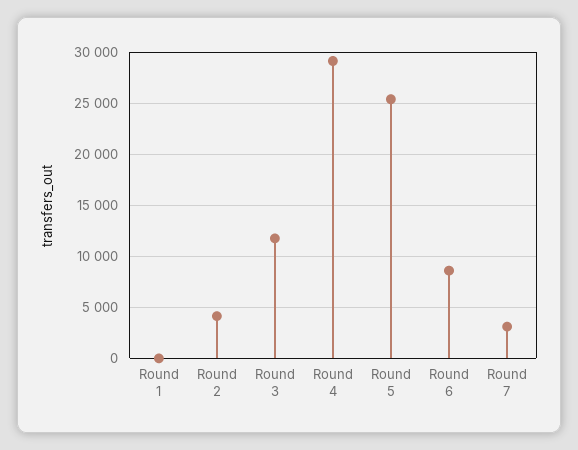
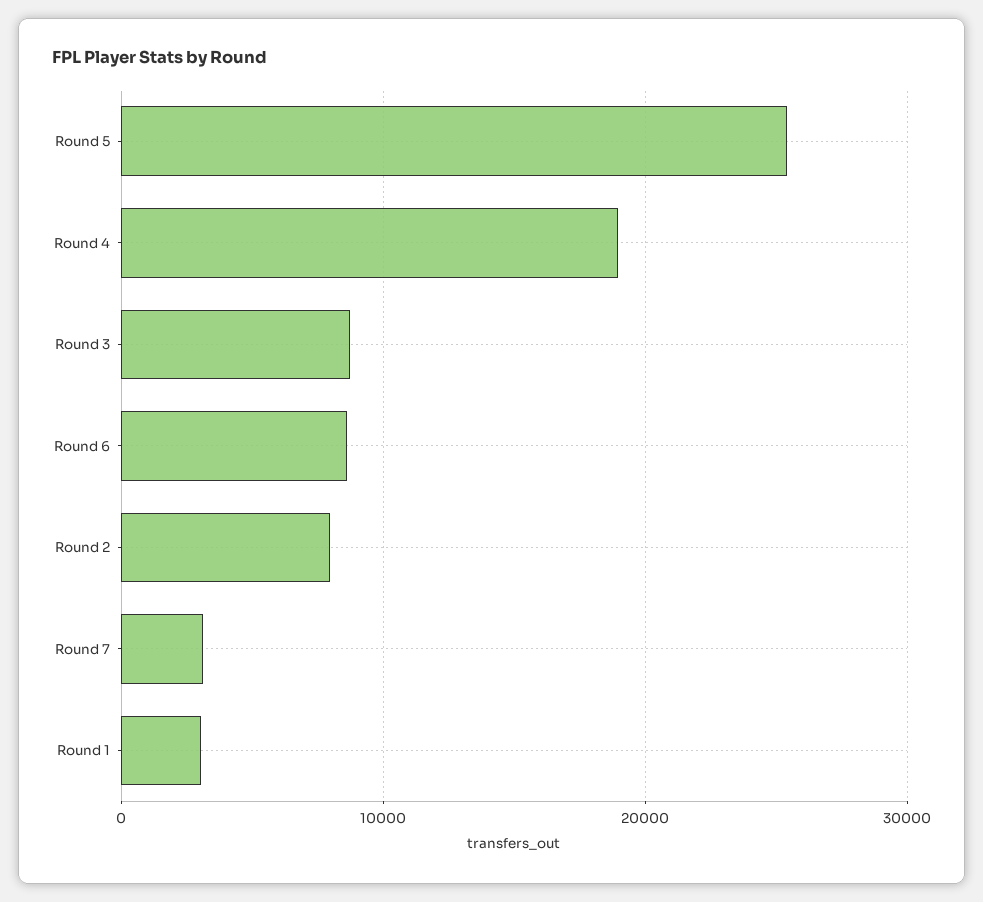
  {
-   "Round 1": 0,
+   "Round 1": 3000,
-   "Round 2": 4000,
+   "Round 2": 8000,
-   "Round 3": 12000,
+   "Round 3": 9000,
-   "Round 4": 29000,
+   "Round 4": 19000,
    "Round 5": 25000,
    "Round 6": 9000,
    "Round 7": 3000
  }

